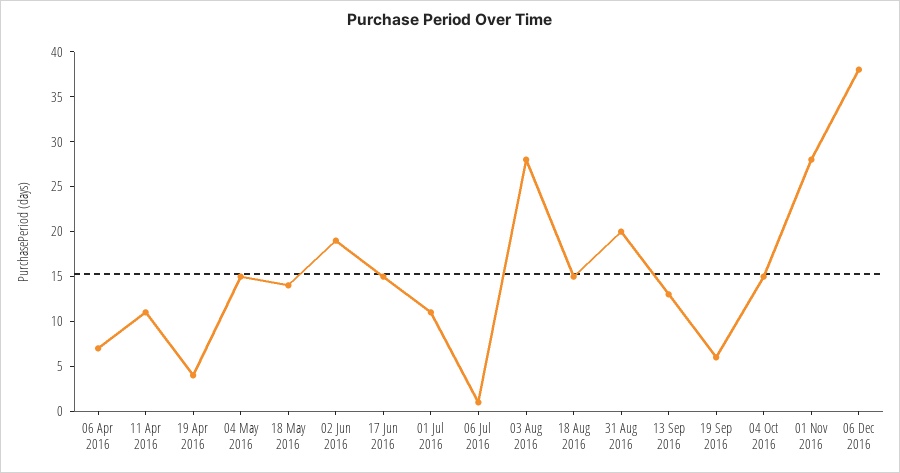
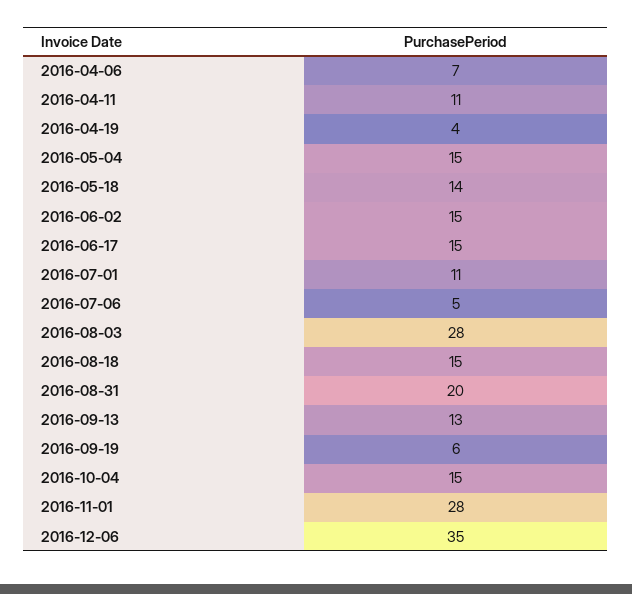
  {
    "06 Apr 2016": 7,
    "11 Apr 2016": 11,
    "19 Apr 2016": 4,
    "04 May 2016": 15,
    "18 May 2016": 14,
-   "02 Jun 2016": 19,
+   "02 Jun 2016": 15,
    "17 Jun 2016": 15,
    "01 Jul 2016": 11,
-   "06 Jul 2016": 1,
+   "06 Jul 2016": 5,
    "03 Aug 2016": 28,
    "18 Aug 2016": 15,
    "31 Aug 2016": 20,
    "13 Sep 2016": 13,
    "19 Sep 2016": 6,
    "04 Oct 2016": 15,
    "01 Nov 2016": 28,
-   "06 Dec 2016": 38
+   "06 Dec 2016": 35
  }

